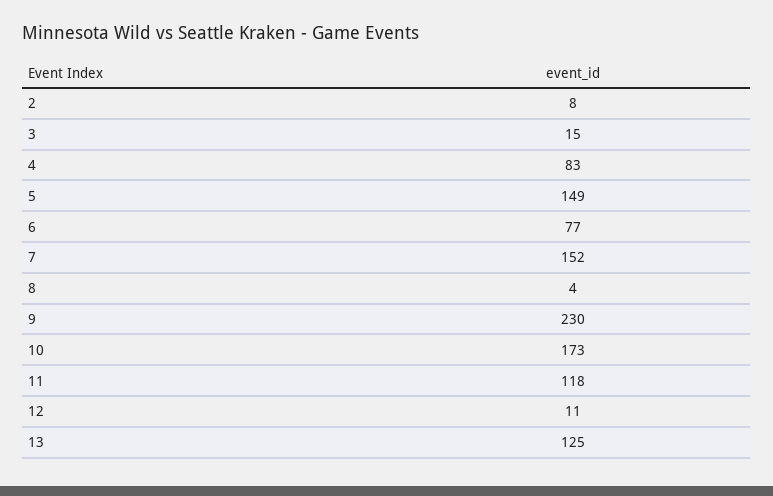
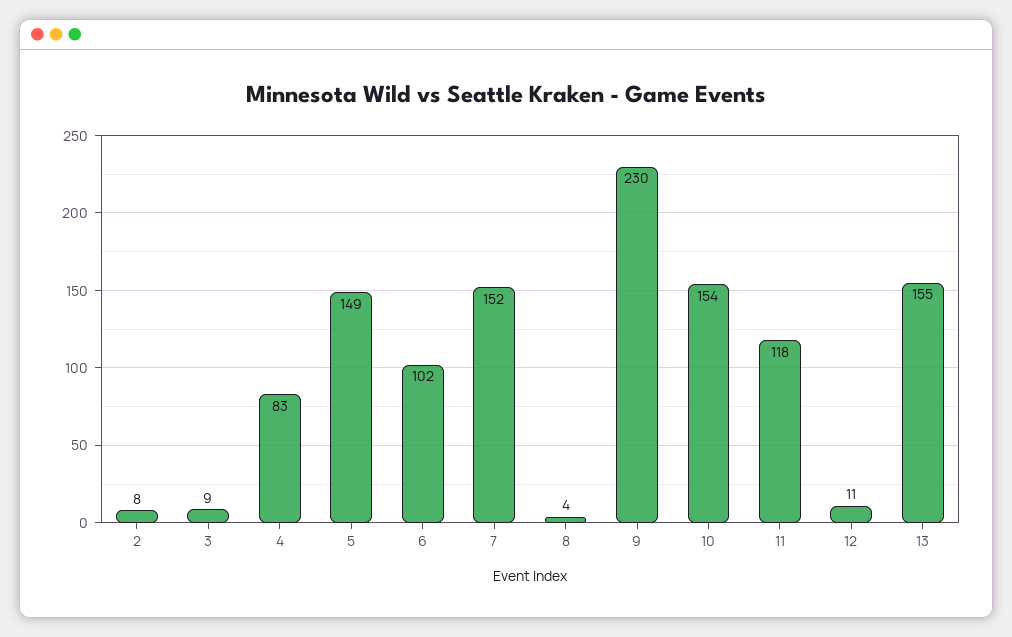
  {
    "2": 8,
-   "3": 15,
+   "3": 9,
    "4": 83,
    "5": 149,
-   "6": 77,
+   "6": 102,
    "7": 152,
    "8": 4,
    "9": 230,
-   "10": 173,
+   "10": 154,
    "11": 118,
    "12": 11,
-   "13": 125
+   "13": 155
  }

